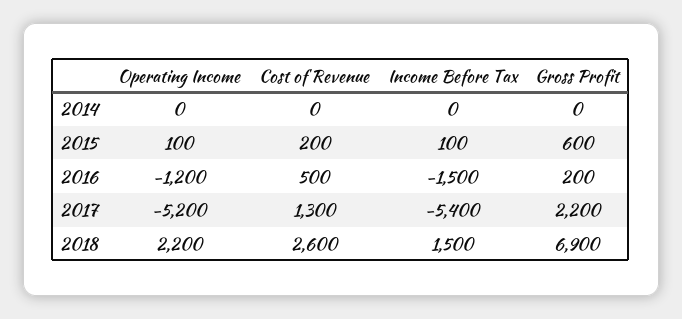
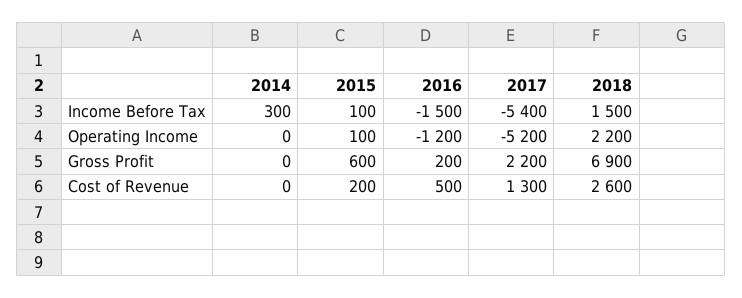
  {
    "Operating Income": {
      "2014": 0,
      "2015": 100,
      "2016": -1200,
      "2017": -5200,
      "2018": 2200
    },
    "Cost of Revenue": {
      "2014": 0,
      "2015": 200,
      "2016": 500,
      "2017": 1300,
      "2018": 2600
    },
    "Income Before Tax": {
-     "2014": 0,
+     "2014": 300,
      "2015": 100,
      "2016": -1500,
      "2017": -5400,
      "2018": 1500
    },
    "Gross Profit": {
      "2014": 0,
      "2015": 600,
      "2016": 200,
      "2017": 2200,
      "2018": 6900
    }
  }

